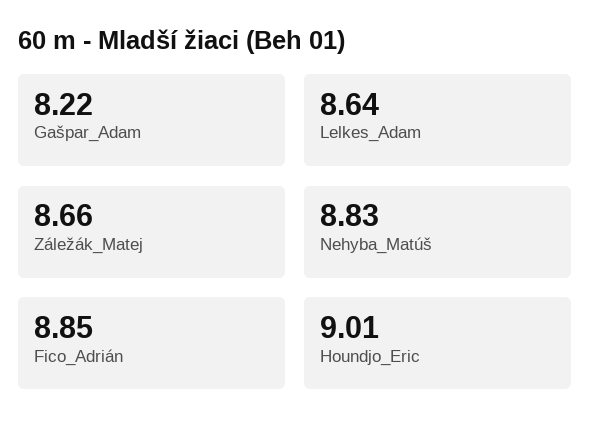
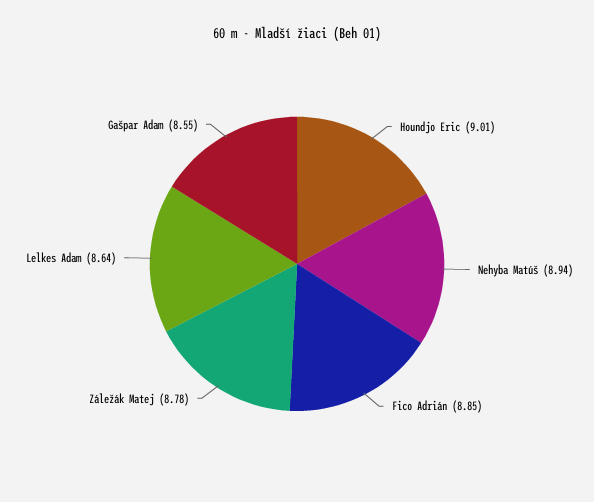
  {
-   "Gašpar_Adam": 8.22,
+   "Gašpar_Adam": 8.55,
    "Lelkes_Adam": 8.64,
-   "Záležák_Matej": 8.66,
+   "Záležák_Matej": 8.78,
-   "Nehyba_Matúš": 8.83,
+   "Nehyba_Matúš": 8.94,
    "Fico_Adrián": 8.85,
    "Houndjo_Eric": 9.01
  }

